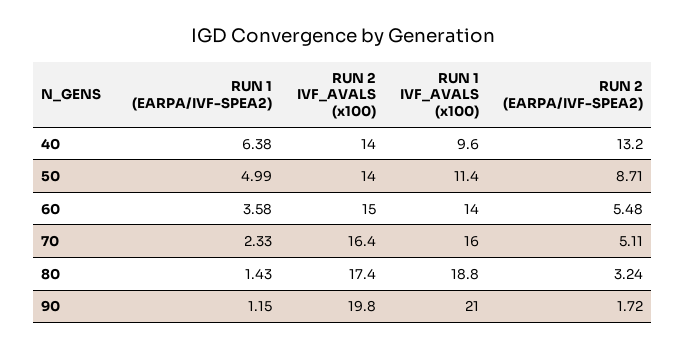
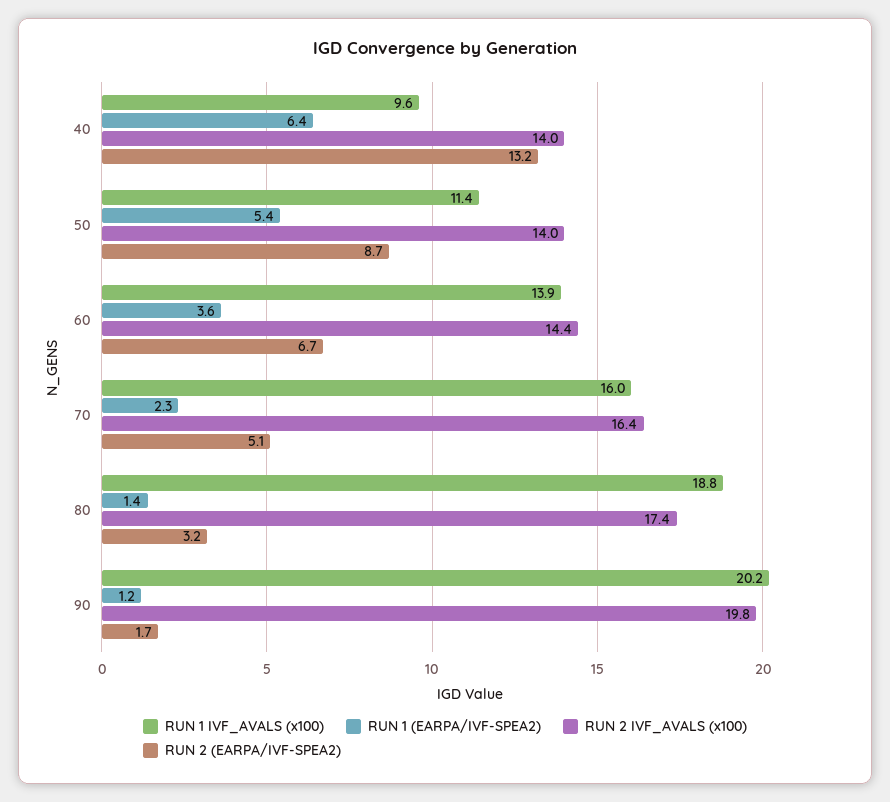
  {
    "RUN 1 (EARPA/IVF-SPEA2)": {
      "40": 6.38,
-     "50": 4.99,
+     "50": 5.4,
      "60": 3.58,
      "70": 2.33,
      "80": 1.43,
      "90": 1.15
    },
    "RUN 2 IVF_AVALS (x100)": {
      "40": 14,
      "50": 14,
-     "60": 15,
+     "60": 14.4,
      "70": 16.4,
      "80": 17.4,
      "90": 19.8
    },
    "RUN 1 IVF_AVALS (x100)": {
      "40": 9.6,
      "50": 11.4,
-     "60": 14,
+     "60": 13.9,
      "70": 16,
      "80": 18.8,
-     "90": 21
+     "90": 20.2
    },
    "RUN 2 (EARPA/IVF-SPEA2)": {
      "40": 13.2,
      "50": 8.71,
-     "60": 5.48,
+     "60": 6.7,
      "70": 5.11,
      "80": 3.24,
      "90": 1.72
    }
  }

